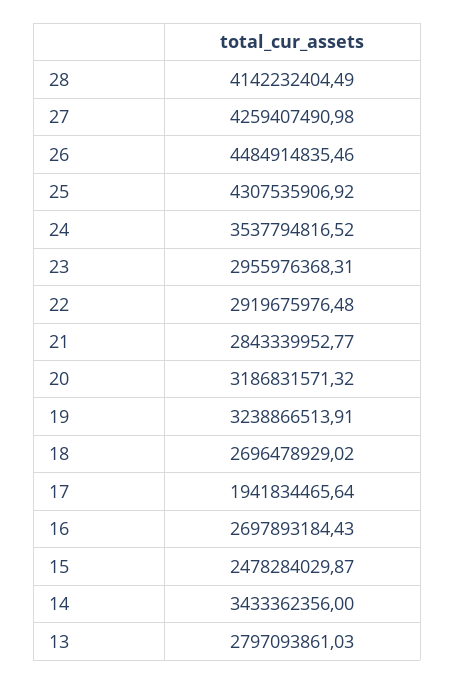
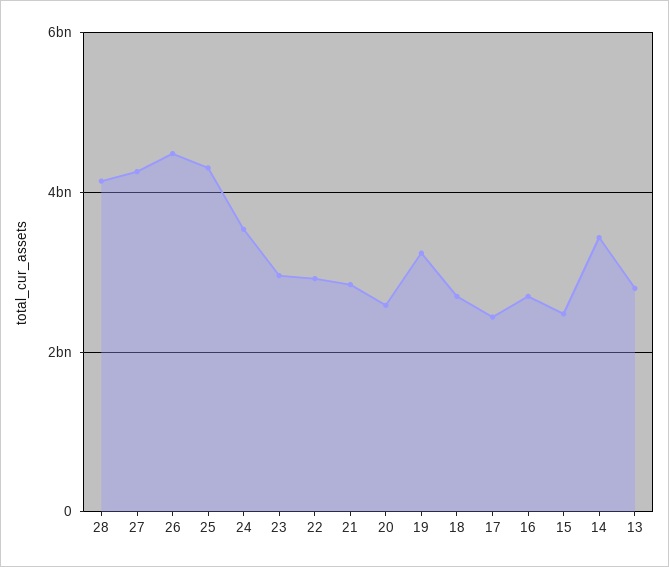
  {
    "28": 4142232404.49,
    "27": 4259407490.98,
    "26": 4484914835.46,
    "25": 4307535906.92,
    "24": 3537794816.52,
    "23": 2955976368.31,
    "22": 2919675976.48,
    "21": 2843339952.77,
-   "20": 3186831571.32,
+   "20": 2600000000,
    "19": 3238866513.91,
    "18": 2696478929.02,
-   "17": 1941834465.64,
+   "17": 2400000000,
    "16": 2697893184.43,
    "15": 2478284029.87,
    "14": 3433362356,
    "13": 2797093861.03
  }

